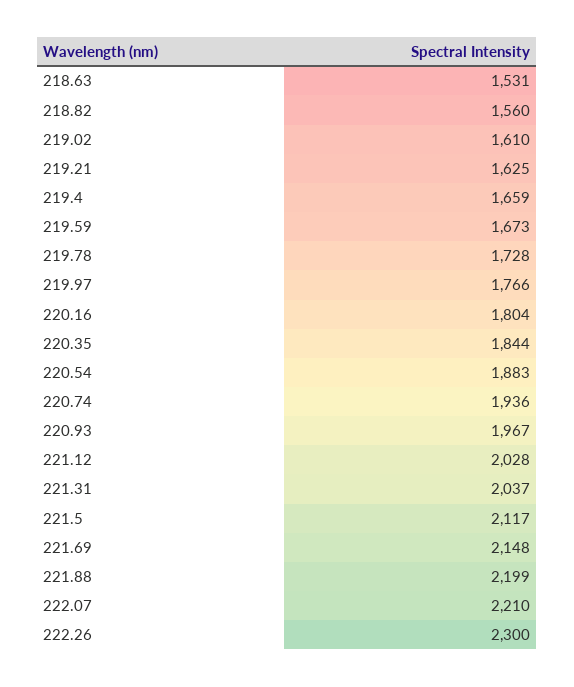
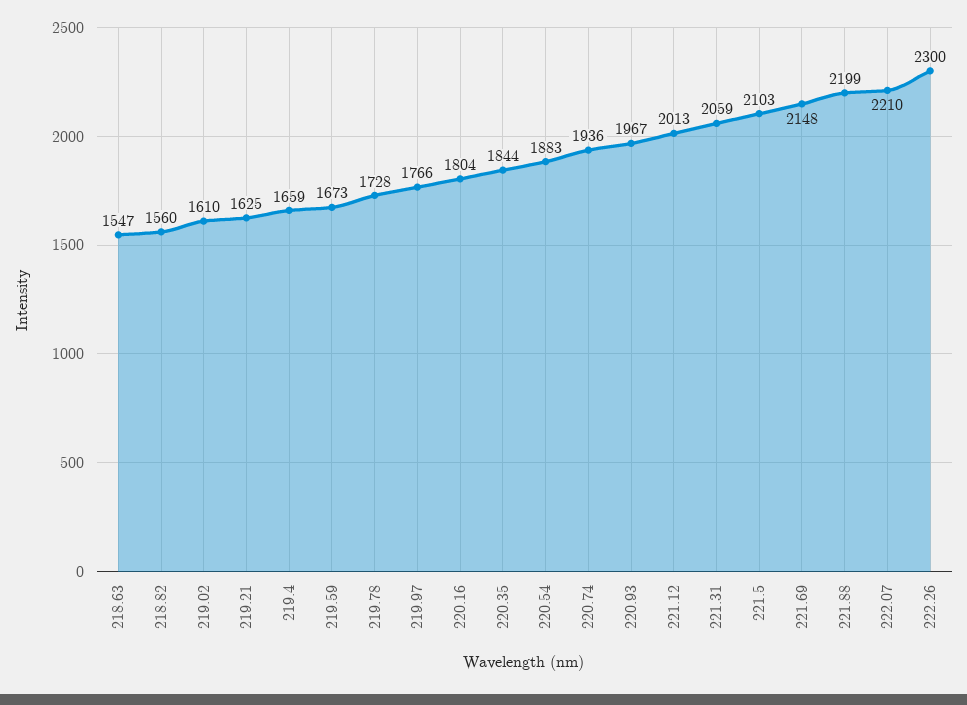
  {
-   "218.63": 1531,
+   "218.63": 1547,
    "218.82": 1560,
    "219.02": 1610,
    "219.21": 1625,
    "219.4": 1659,
    "219.59": 1673,
    "219.78": 1728,
    "219.97": 1766,
    "220.16": 1804,
    "220.35": 1844,
    "220.54": 1883,
    "220.74": 1936,
    "220.93": 1967,
-   "221.12": 2028,
+   "221.12": 2013,
-   "221.31": 2037,
+   "221.31": 2059,
-   "221.5": 2117,
+   "221.5": 2103,
    "221.69": 2148,
    "221.88": 2199,
    "222.07": 2210,
    "222.26": 2300
  }

